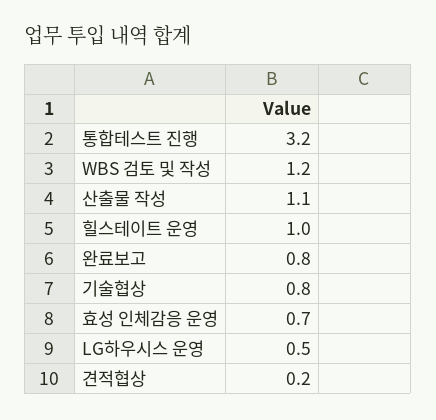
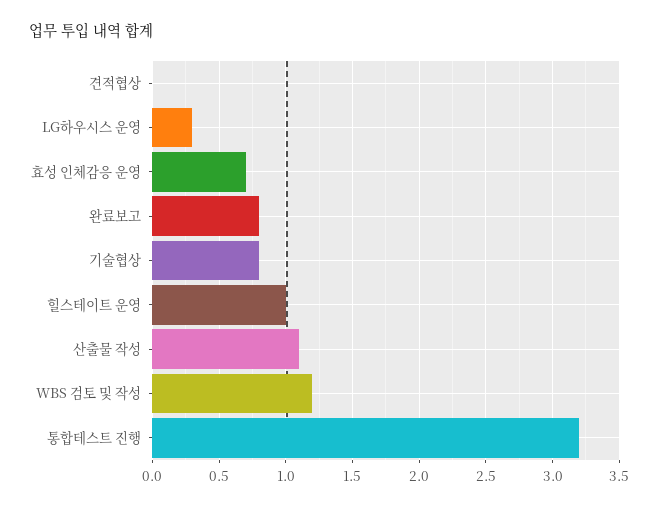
  {
    "통합테스트 진행": 3.2,
    "WBS 검토 및 작성": 1.2,
    "산출물 작성": 1.1,
    "힐스테이트 운영": 1,
    "완료보고": 0.8,
    "기술협상": 0.8,
    "효성 인체감응 운영": 0.7,
-   "LG하우시스 운영": 0.5,
+   "LG하우시스 운영": 0.3,
-   "견적협상": 0.2
+   "견적협상": 0
  }

